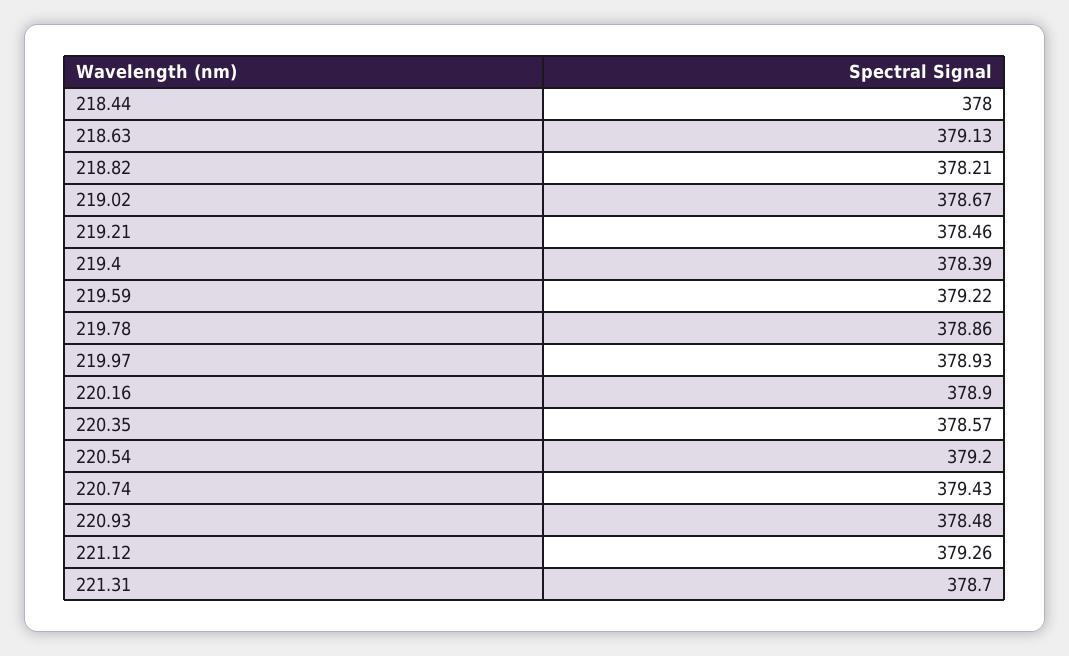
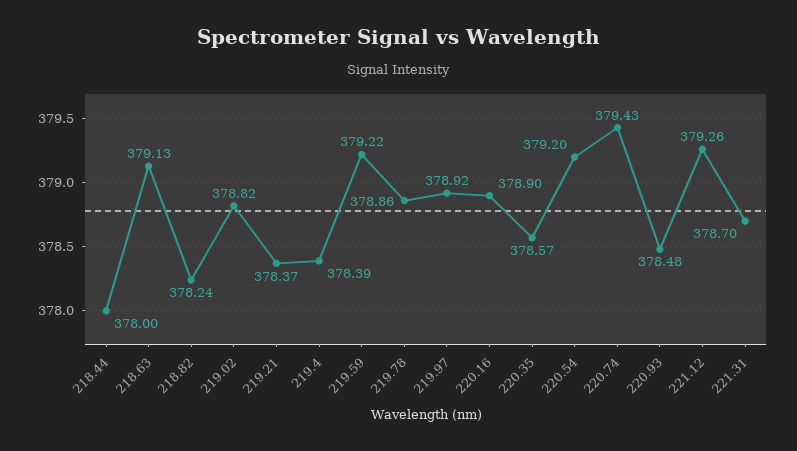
  {
    "218.44": 378,
    "218.63": 379.13,
-   "218.82": 378.21,
+   "218.82": 378.24,
-   "219.02": 378.67,
+   "219.02": 378.82,
-   "219.21": 378.46,
+   "219.21": 378.37,
    "219.4": 378.39,
    "219.59": 379.22,
    "219.78": 378.86,
-   "219.97": 378.93,
+   "219.97": 378.92,
    "220.16": 378.9,
    "220.35": 378.57,
    "220.54": 379.2,
    "220.74": 379.43,
    "220.93": 378.48,
    "221.12": 379.26,
    "221.31": 378.7
  }

